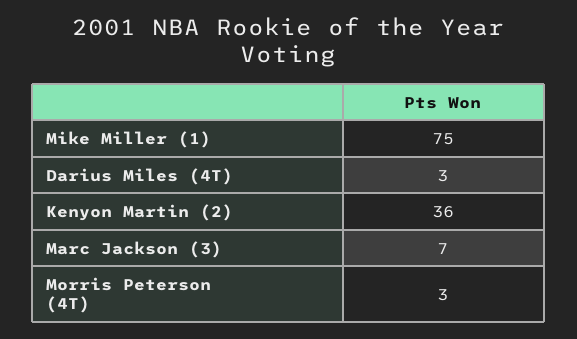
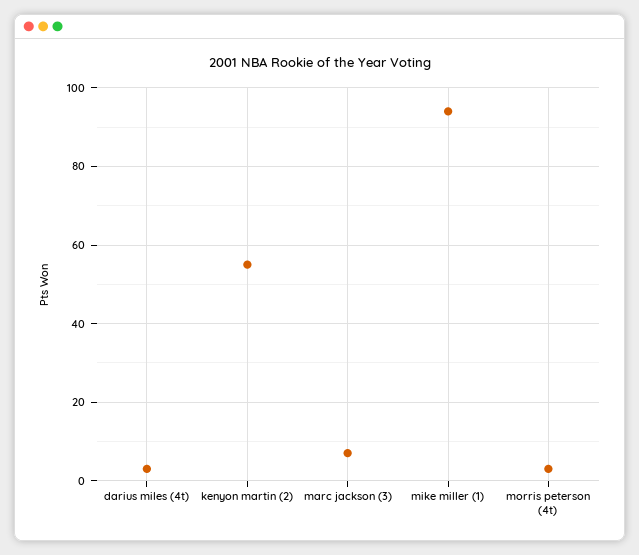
  {
-   "Mike Miller (1)": 75,
+   "Mike Miller (1)": 95,
    "Darius Miles (4T)": 3,
-   "Kenyon Martin (2)": 36,
+   "Kenyon Martin (2)": 55,
    "Marc Jackson (3)": 7,
    "Morris Peterson (4T)": 3
  }

